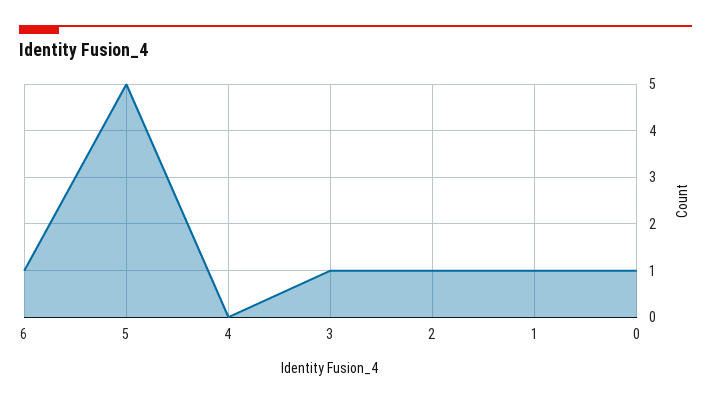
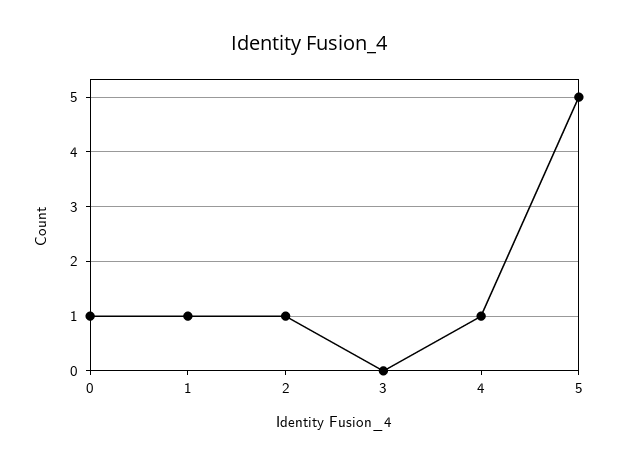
  {
-   "6": 1,
    "5": 5,
-   "4": 0,
+   "4": 1,
-   "3": 1,
+   "3": 0,
    "2": 1,
    "1": 1,
    "0": 1
  }

